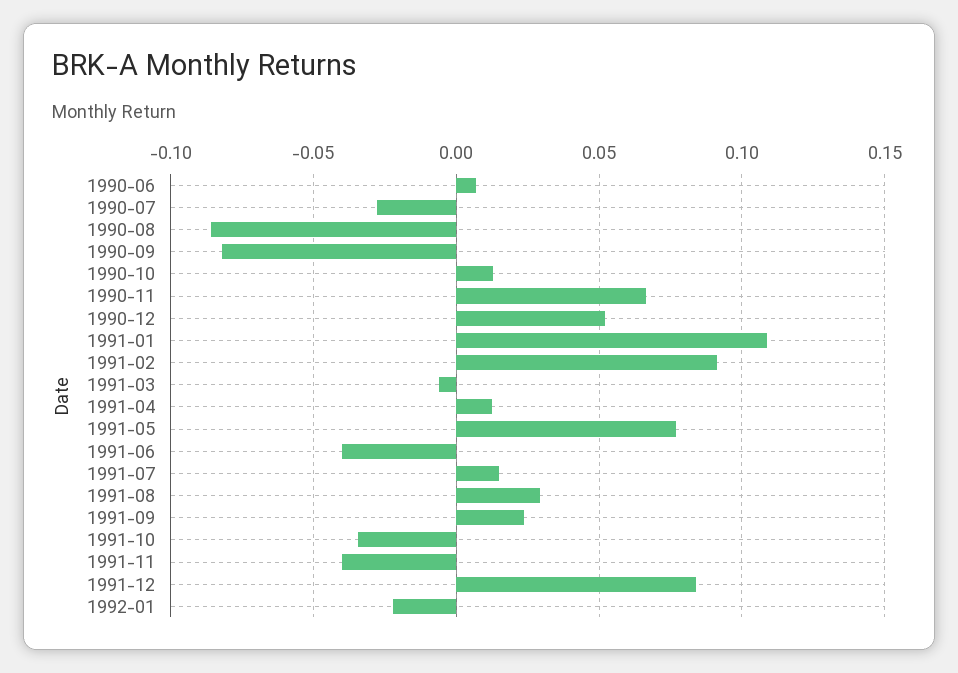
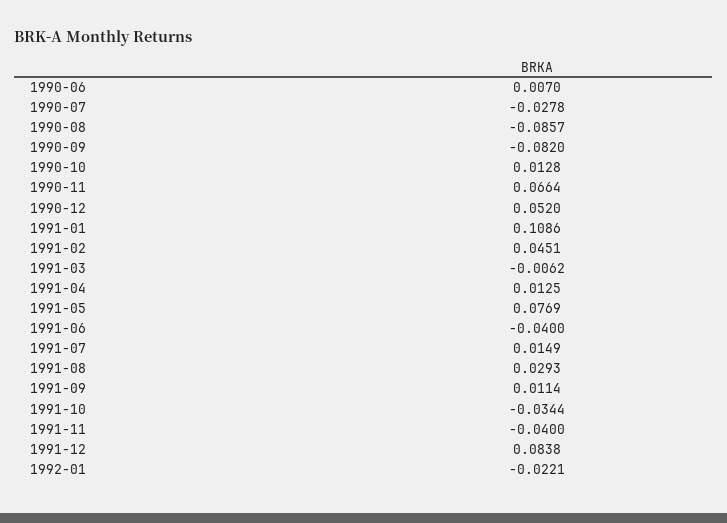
  {
    "1990-06": 0.007,
    "1990-07": -0.0278,
    "1990-08": -0.0857,
    "1990-09": -0.082,
    "1990-10": 0.0128,
    "1990-11": 0.0664,
    "1990-12": 0.052,
    "1991-01": 0.1086,
-   "1991-02": 0.09,
+   "1991-02": 0.0451,
    "1991-03": -0.0062,
    "1991-04": 0.0125,
    "1991-05": 0.0769,
    "1991-06": -0.04,
    "1991-07": 0.0149,
    "1991-08": 0.0293,
-   "1991-09": 0.025,
+   "1991-09": 0.0114,
    "1991-10": -0.0344,
    "1991-11": -0.04,
    "1991-12": 0.0838,
    "1992-01": -0.0221
  }

